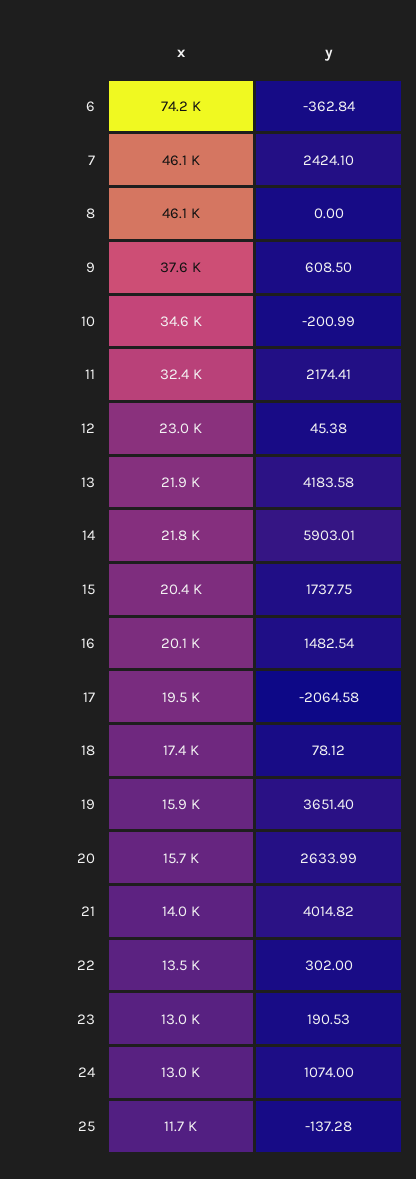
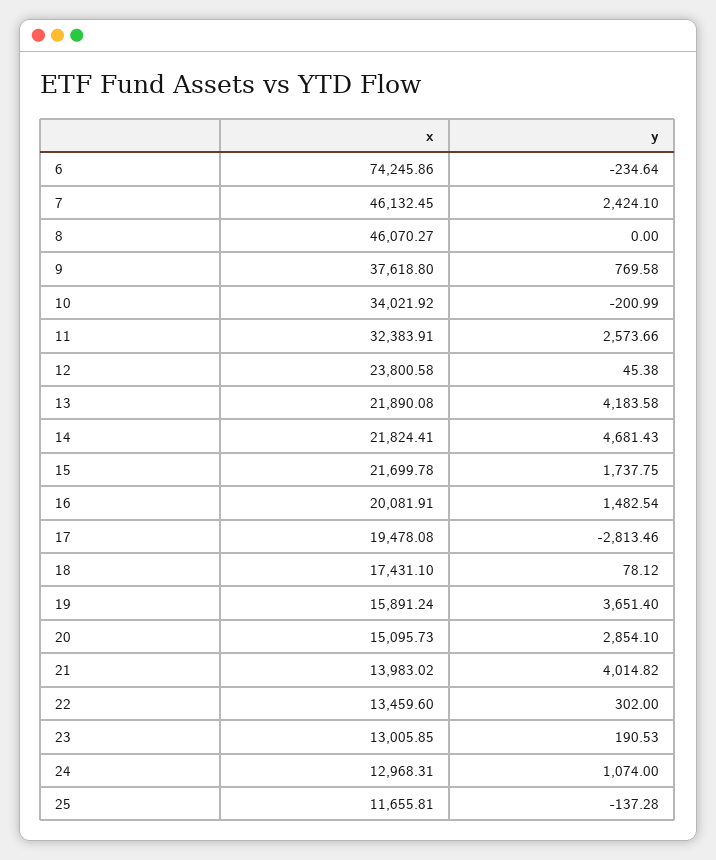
  {
    "x": {
      "6": 74245.86,
      "7": 46132.45,
      "8": 46070.27,
      "9": 37618.8,
-     "10": 34600,
+     "10": 34021.92,
      "11": 32383.91,
-     "12": 23000,
+     "12": 23800.58,
      "13": 21890.08,
      "14": 21824.41,
-     "15": 20400,
+     "15": 21699.78,
      "16": 20081.91,
      "17": 19478.08,
      "18": 17431.1,
      "19": 15891.24,
-     "20": 15700,
+     "20": 15095.73,
      "21": 13983.02,
      "22": 13459.6,
      "23": 13005.85,
      "24": 12968.31,
      "25": 11655.81
    },
    "y": {
-     "6": -362.84,
+     "6": -234.64,
      "7": 2424.1,
      "8": 0,
-     "9": 608.5,
+     "9": 769.58,
      "10": -200.99,
-     "11": 2174.41,
+     "11": 2573.66,
      "12": 45.38,
      "13": 4183.58,
-     "14": 5903.01,
+     "14": 4681.43,
      "15": 1737.75,
      "16": 1482.54,
-     "17": -2064.58,
+     "17": -2813.46,
      "18": 78.12,
      "19": 3651.4,
-     "20": 2633.99,
+     "20": 2854.1,
      "21": 4014.82,
      "22": 302,
      "23": 190.53,
      "24": 1074,
      "25": -137.28
    }
  }

